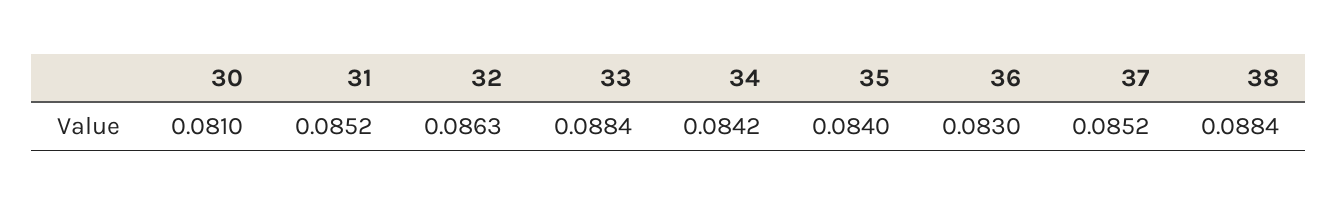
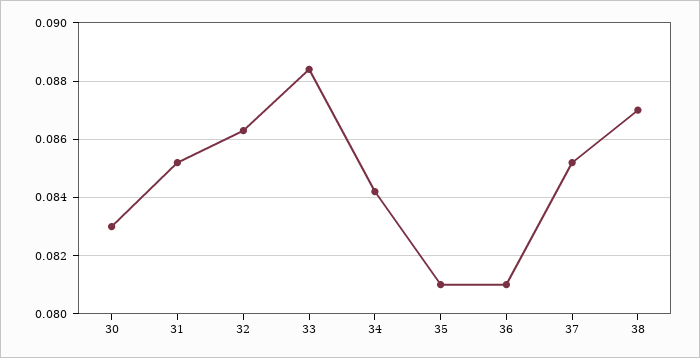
  {
-   "30": 0.081,
+   "30": 0.083,
    "31": 0.0852,
    "32": 0.0863,
    "33": 0.0884,
    "34": 0.0842,
-   "35": 0.084,
+   "35": 0.081,
-   "36": 0.083,
+   "36": 0.081,
    "37": 0.0852,
-   "38": 0.0884
+   "38": 0.087
  }

